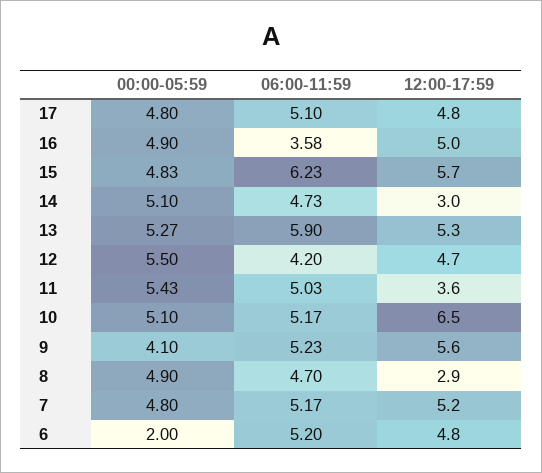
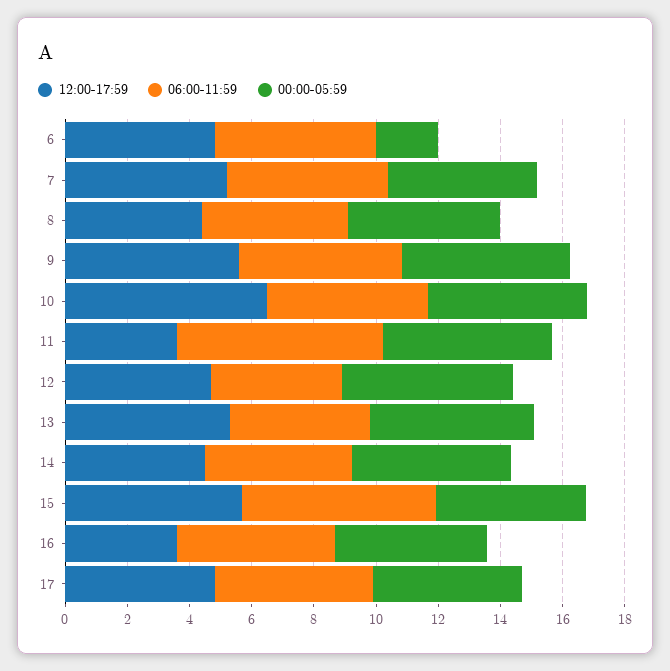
  {
    "00:00-05:59": {
      "17": 4.8,
      "16": 4.9,
      "15": 4.83,
      "14": 5.1,
      "13": 5.27,
      "12": 5.5,
      "11": 5.43,
      "10": 5.1,
-     "9": 4.1,
+     "9": 5.5,
      "8": 4.9,
      "7": 4.8,
      "6": 2
    },
    "06:00-11:59": {
      "17": 5.1,
-     "16": 3.58,
+     "16": 5,
      "15": 6.23,
      "14": 4.73,
-     "13": 5.9,
+     "13": 4.5,
      "12": 4.2,
-     "11": 5.03,
+     "11": 6.5,
      "10": 5.17,
      "9": 5.23,
      "8": 4.7,
      "7": 5.17,
      "6": 5.2
    },
    "12:00-17:59": {
      "17": 4.8,
-     "16": 5,
+     "16": 3.5,
      "15": 5.7,
-     "14": 3,
+     "14": 4.5,
      "13": 5.3,
      "12": 4.7,
      "11": 3.6,
      "10": 6.5,
      "9": 5.6,
-     "8": 2.9,
+     "8": 4.5,
      "7": 5.2,
      "6": 4.8
    }
  }

